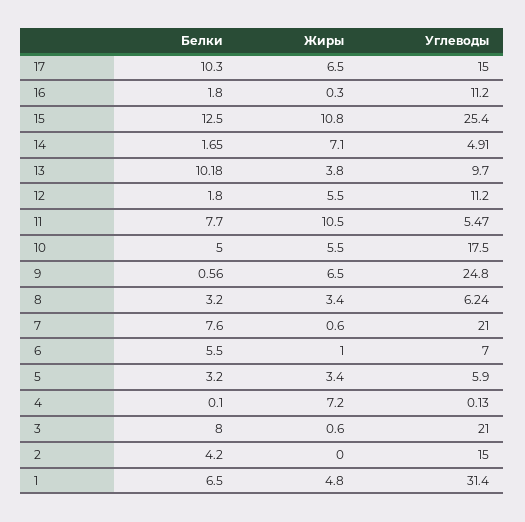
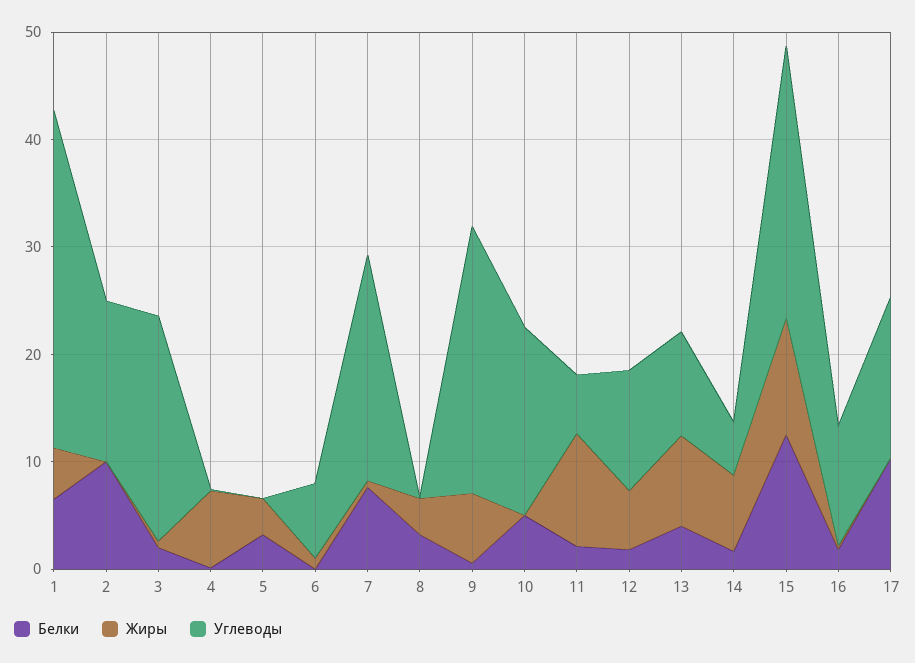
  {
    "Белки": {
      "17": 10.3,
      "16": 1.8,
      "15": 12.5,
      "14": 1.65,
-     "13": 10.18,
+     "13": 4,
      "12": 1.8,
-     "11": 7.7,
+     "11": 2,
      "10": 5,
      "9": 0.56,
      "8": 3.2,
      "7": 7.6,
-     "6": 5.5,
+     "6": 0,
      "5": 3.2,
      "4": 0.1,
-     "3": 8,
+     "3": 2,
-     "2": 4.2,
+     "2": 10,
      "1": 6.5
    },
    "Жиры": {
-     "17": 6.5,
+     "17": 0,
      "16": 0.3,
      "15": 10.8,
      "14": 7.1,
-     "13": 3.8,
+     "13": 8,
      "12": 5.5,
      "11": 10.5,
-     "10": 5.5,
+     "10": 0,
      "9": 6.5,
      "8": 3.4,
      "7": 0.6,
      "6": 1,
      "5": 3.4,
      "4": 7.2,
      "3": 0.6,
      "2": 0,
      "1": 4.8
    },
    "Углеводы": {
      "17": 15,
      "16": 11.2,
      "15": 25.4,
      "14": 4.91,
      "13": 9.7,
      "12": 11.2,
      "11": 5.47,
      "10": 17.5,
      "9": 24.8,
-     "8": 6.24,
+     "8": 0,
      "7": 21,
      "6": 7,
-     "5": 5.9,
+     "5": 0,
      "4": 0.13,
      "3": 21,
      "2": 15,
      "1": 31.4
    }
  }

